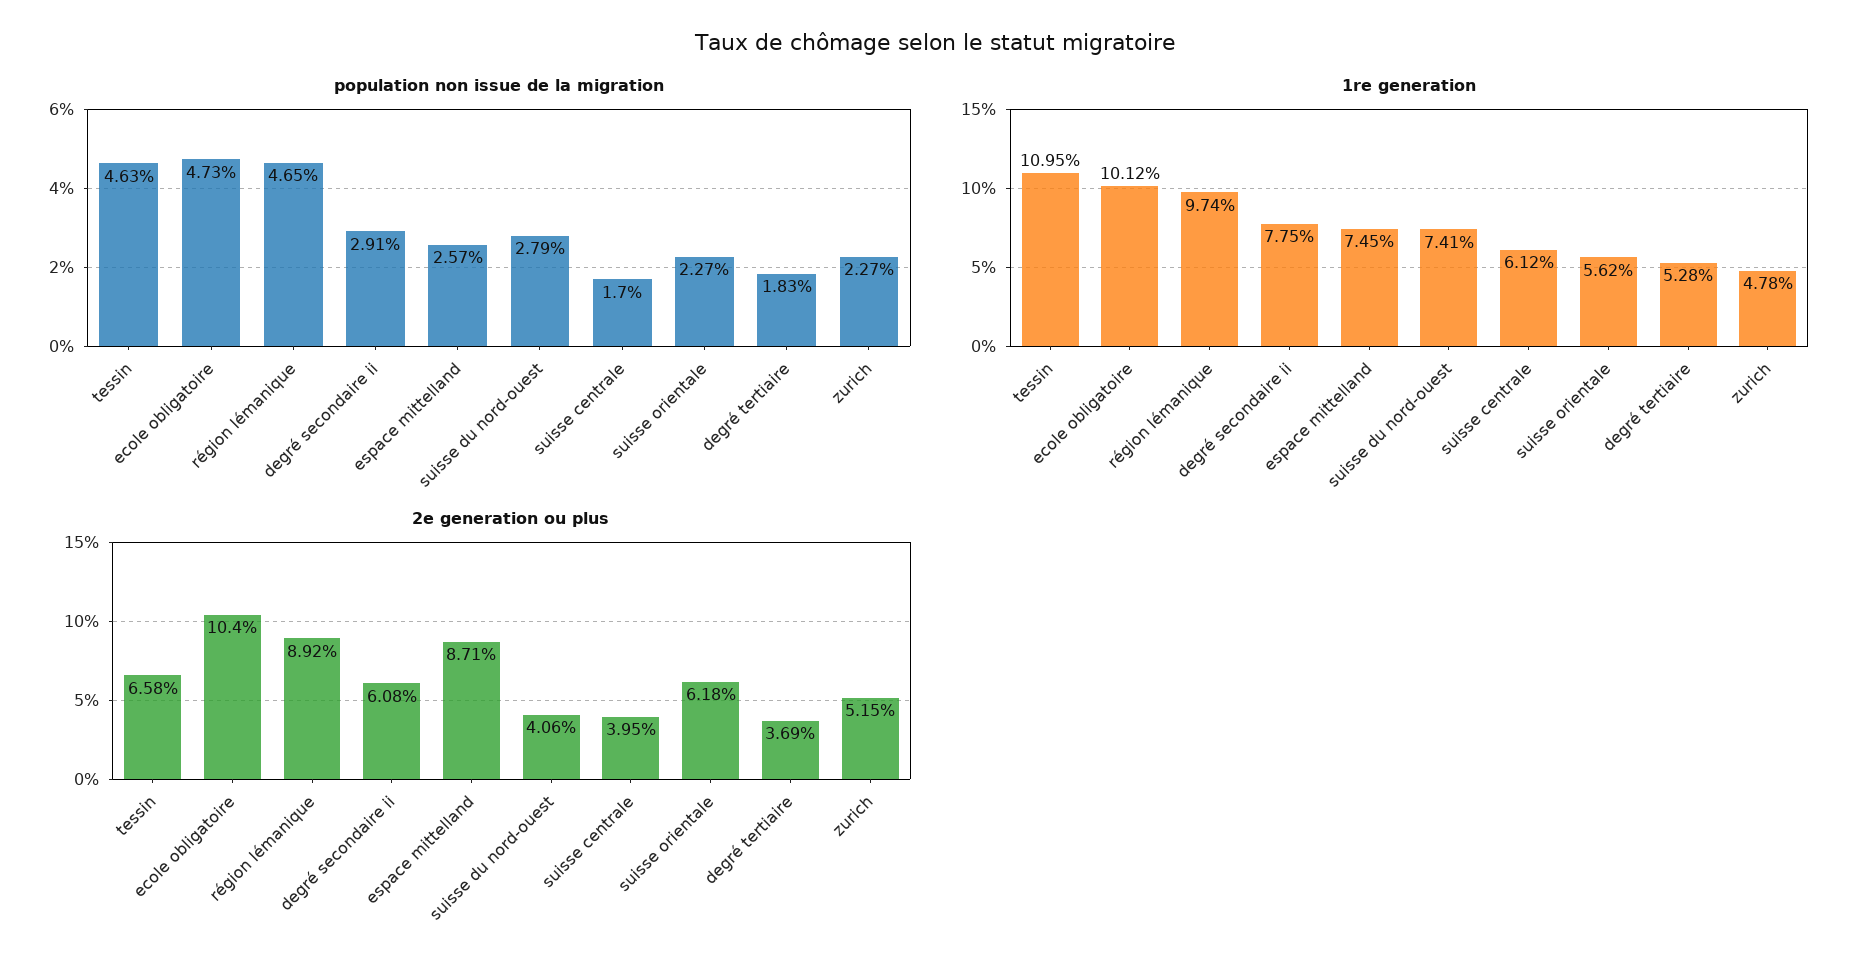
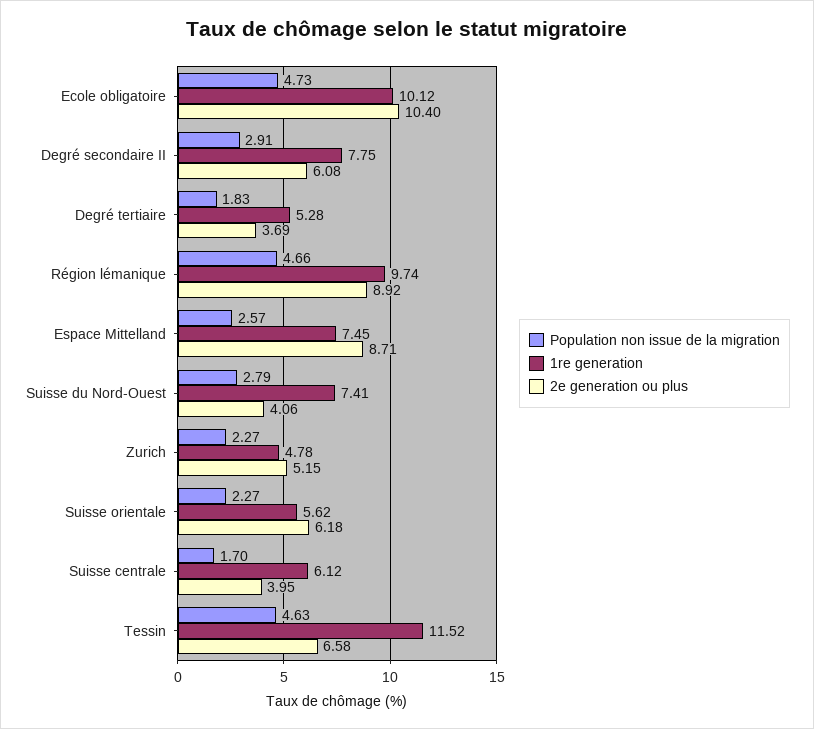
  {
    "population non issue de la migration": {
      "tessin": 4.63,
      "ecole obligatoire": 4.73,
-     "région lémanique": 4.65,
+     "région lémanique": 4.66,
      "degré secondaire ii": 2.91,
      "espace mittelland": 2.57,
      "suisse du nord-ouest": 2.79,
      "suisse centrale": 1.7,
      "suisse orientale": 2.27,
      "degré tertiaire": 1.83,
      "zurich": 2.27
    },
    "1re generation": {
-     "tessin": 10.95,
+     "tessin": 11.52,
      "ecole obligatoire": 10.12,
      "région lémanique": 9.74,
      "degré secondaire ii": 7.75,
      "espace mittelland": 7.45,
      "suisse du nord-ouest": 7.41,
      "suisse centrale": 6.12,
      "suisse orientale": 5.62,
      "degré tertiaire": 5.28,
      "zurich": 4.78
    },
    "2e generation ou plus": {
      "tessin": 6.58,
      "ecole obligatoire": 10.4,
      "région lémanique": 8.92,
      "degré secondaire ii": 6.08,
      "espace mittelland": 8.71,
      "suisse du nord-ouest": 4.06,
      "suisse centrale": 3.95,
      "suisse orientale": 6.18,
      "degré tertiaire": 3.69,
      "zurich": 5.15
    }
  }

